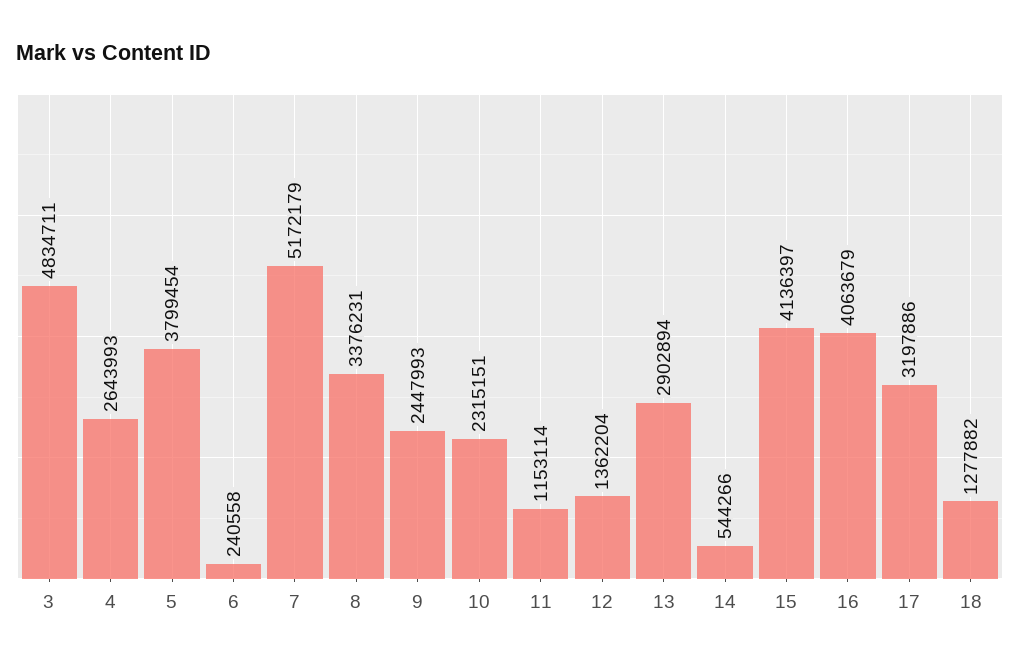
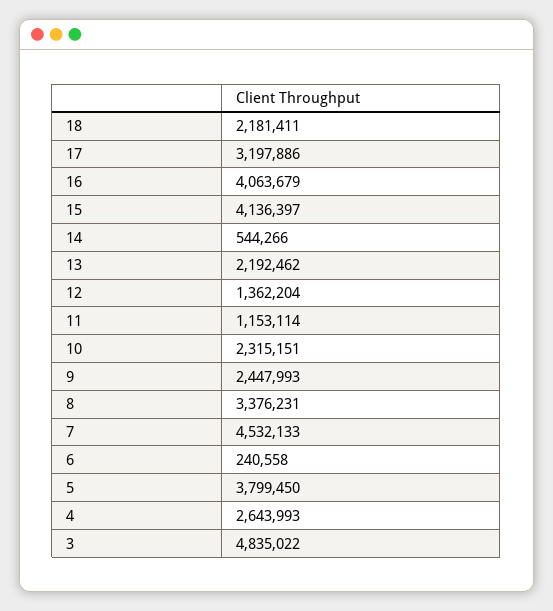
  {
-   "3": 4834711,
+   "3": 4835022,
    "4": 2643993,
-   "5": 3799454,
+   "5": 3799450,
    "6": 240558,
-   "7": 5172179,
+   "7": 4532133,
    "8": 3376231,
    "9": 2447993,
    "10": 2315151,
    "11": 1153114,
    "12": 1362204,
-   "13": 2902894,
+   "13": 2192462,
    "14": 544266,
    "15": 4136397,
    "16": 4063679,
    "17": 3197886,
-   "18": 1277882
+   "18": 2181411
  }

